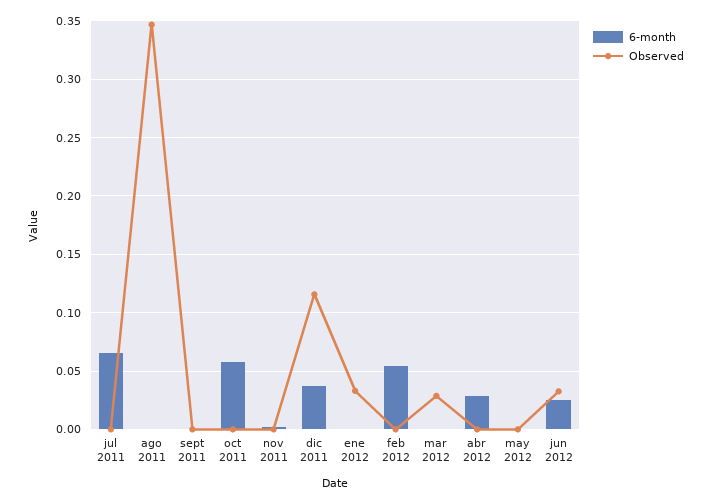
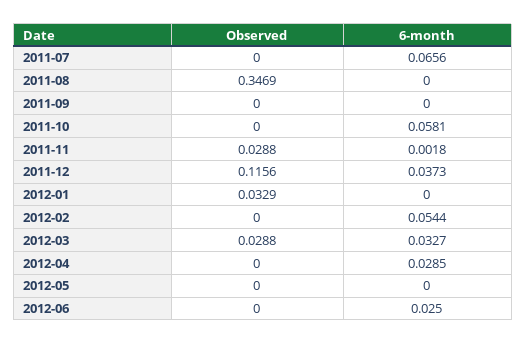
  {
    "6-month": {
      "jul 2011": 0.0656,
      "ago 2011": 0,
      "sept 2011": 0,
      "oct 2011": 0.0581,
      "nov 2011": 0.0018,
      "dic 2011": 0.0373,
      "ene 2012": 0,
      "feb 2012": 0.0544,
-     "mar 2012": 0,
+     "mar 2012": 0.0327,
      "abr 2012": 0.0285,
      "may 2012": 0,
      "jun 2012": 0.025
    },
    "Observed": {
      "jul 2011": 0,
      "ago 2011": 0.3469,
      "sept 2011": 0,
      "oct 2011": 0,
-     "nov 2011": 0,
+     "nov 2011": 0.0288,
      "dic 2011": 0.1156,
      "ene 2012": 0.0329,
      "feb 2012": 0,
      "mar 2012": 0.0288,
      "abr 2012": 0,
      "may 2012": 0,
-     "jun 2012": 0.03
+     "jun 2012": 0
    }
  }

